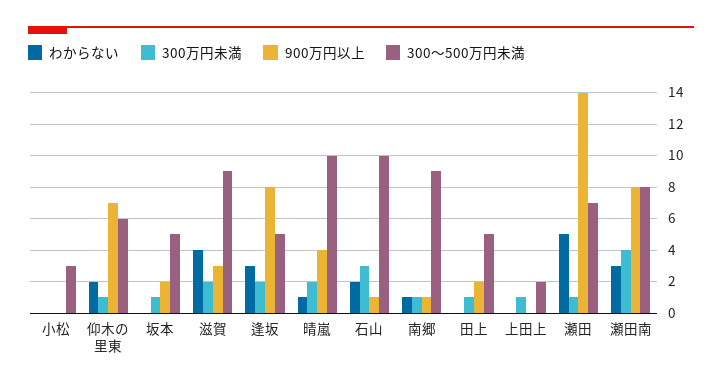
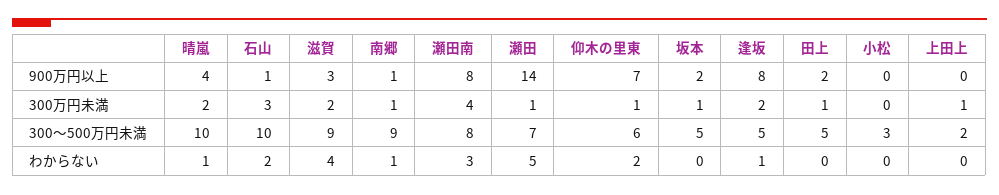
  {
    "わからない": {
      "小松": 0,
      "仰木の里東": 2,
      "坂本": 0,
      "滋賀": 4,
-     "逢坂": 3,
+     "逢坂": 1,
      "晴嵐": 1,
      "石山": 2,
      "南郷": 1,
      "田上": 0,
      "上田上": 0,
      "瀬田": 5,
      "瀬田南": 3
    },
    "300万円未満": {
      "小松": 0,
      "仰木の里東": 1,
      "坂本": 1,
      "滋賀": 2,
      "逢坂": 2,
      "晴嵐": 2,
      "石山": 3,
      "南郷": 1,
      "田上": 1,
      "上田上": 1,
      "瀬田": 1,
      "瀬田南": 4
    },
    "900万円以上": {
      "小松": 0,
      "仰木の里東": 7,
      "坂本": 2,
      "滋賀": 3,
      "逢坂": 8,
      "晴嵐": 4,
      "石山": 1,
      "南郷": 1,
      "田上": 2,
      "上田上": 0,
      "瀬田": 14,
      "瀬田南": 8
    },
    "300～500万円未満": {
      "小松": 3,
      "仰木の里東": 6,
      "坂本": 5,
      "滋賀": 9,
      "逢坂": 5,
      "晴嵐": 10,
      "石山": 10,
      "南郷": 9,
      "田上": 5,
      "上田上": 2,
      "瀬田": 7,
      "瀬田南": 8
    }
  }

